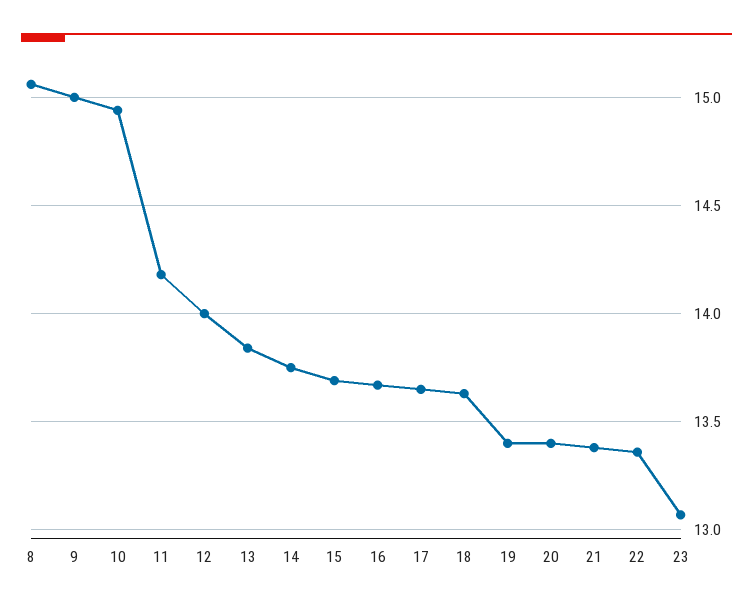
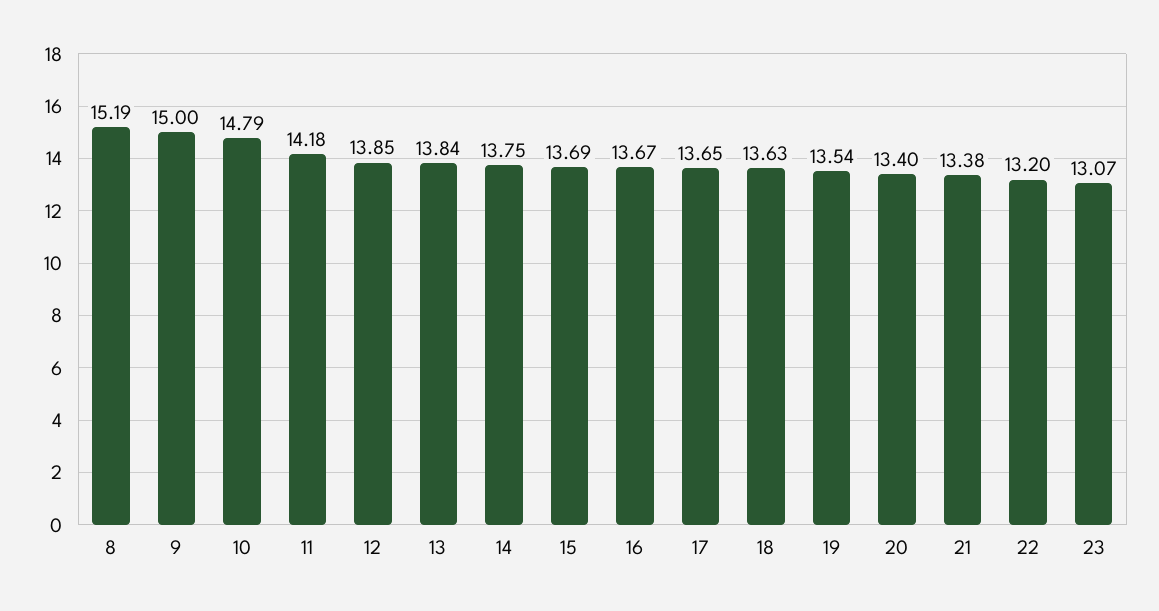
  {
-   "8": 15.05,
+   "8": 15.19,
    "9": 15,
-   "10": 14.95,
+   "10": 14.79,
    "11": 14.18,
-   "12": 14,
+   "12": 13.85,
    "13": 13.84,
    "14": 13.75,
    "15": 13.69,
    "16": 13.67,
    "17": 13.65,
    "18": 13.63,
-   "19": 13.4,
+   "19": 13.54,
    "20": 13.4,
    "21": 13.38,
-   "22": 13.35,
+   "22": 13.2,
    "23": 13.07
  }

